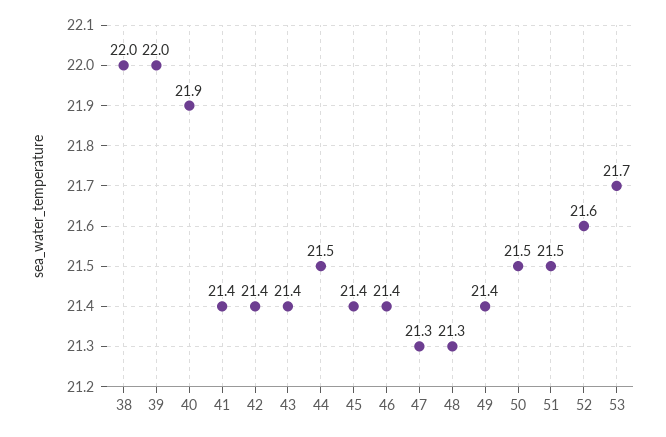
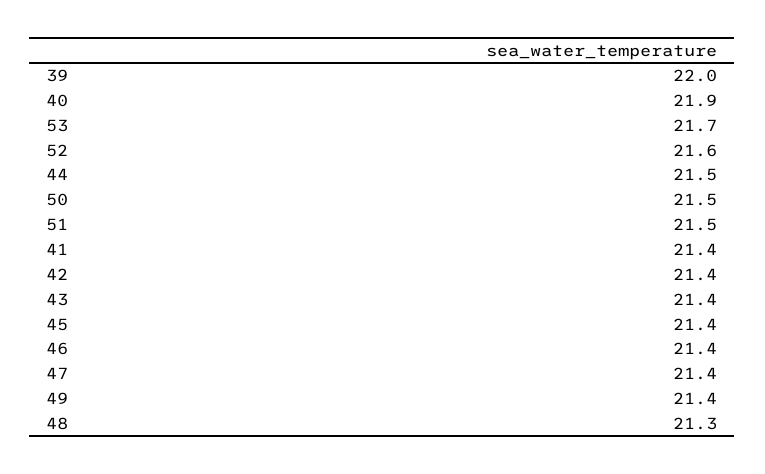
  {
-   "38": 22,
    "39": 22,
    "40": 21.9,
    "41": 21.4,
    "42": 21.4,
    "43": 21.4,
    "44": 21.5,
    "45": 21.4,
    "46": 21.4,
-   "47": 21.3,
+   "47": 21.4,
    "48": 21.3,
    "49": 21.4,
    "50": 21.5,
    "51": 21.5,
    "52": 21.6,
    "53": 21.7
  }

